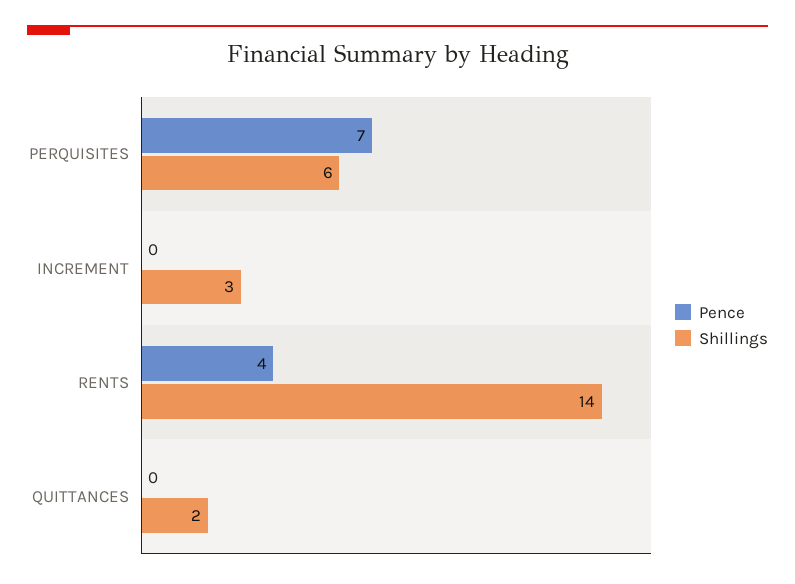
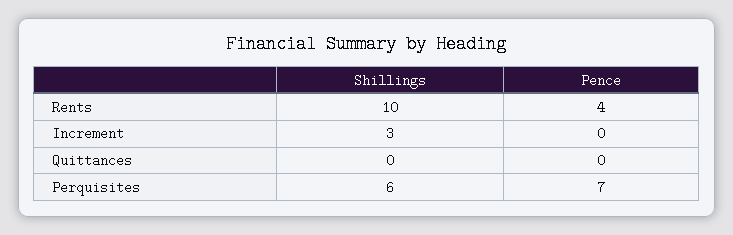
  {
    "Pence": {
      "PERQUISITES": 7,
      "INCREMENT": 0,
      "RENTS": 4,
      "QUITTANCES": 0
    },
    "Shillings": {
      "PERQUISITES": 6,
      "INCREMENT": 3,
-     "RENTS": 14,
+     "RENTS": 10,
-     "QUITTANCES": 2
+     "QUITTANCES": 0
    }
  }

